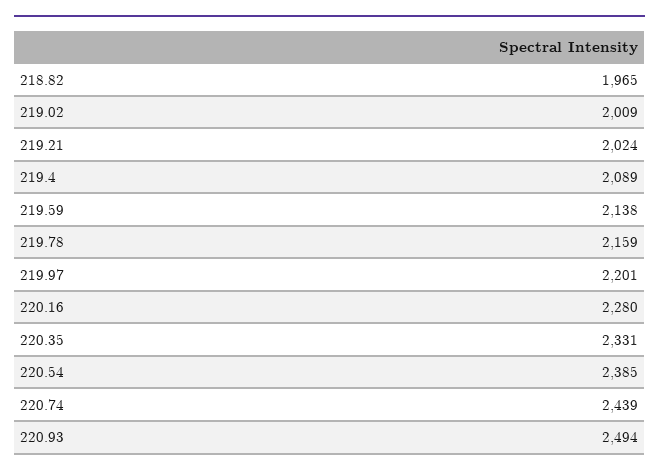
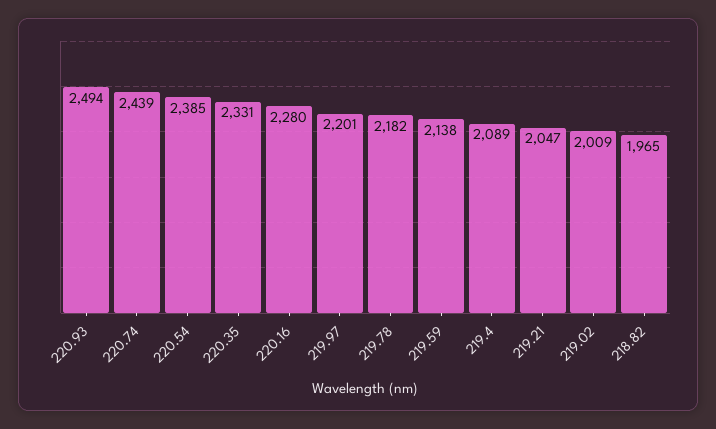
  {
    "218.82": 1965,
    "219.02": 2009,
-   "219.21": 2024,
+   "219.21": 2047,
    "219.4": 2089,
    "219.59": 2138,
-   "219.78": 2159,
+   "219.78": 2182,
    "219.97": 2201,
    "220.16": 2280,
    "220.35": 2331,
    "220.54": 2385,
    "220.74": 2439,
    "220.93": 2494
  }

